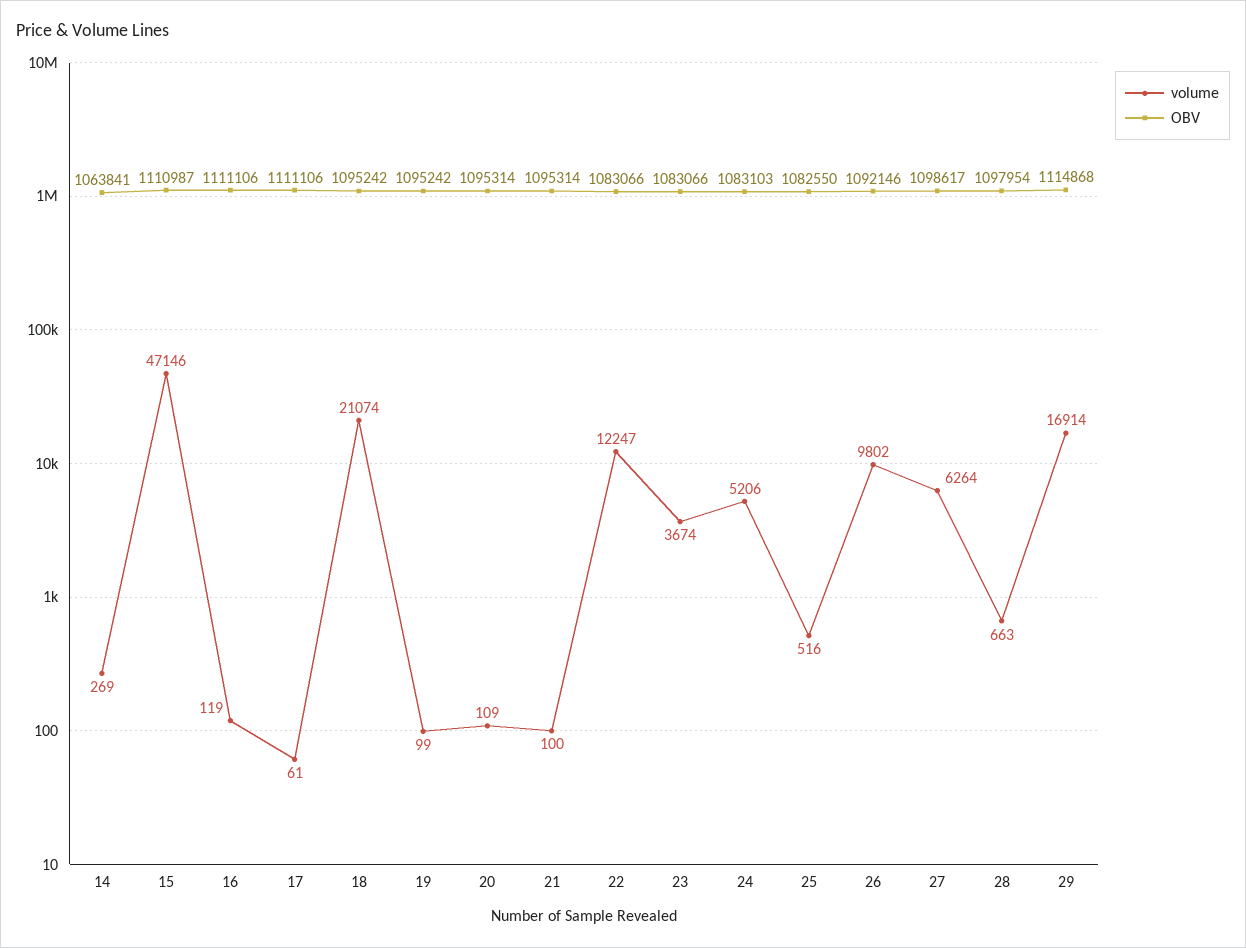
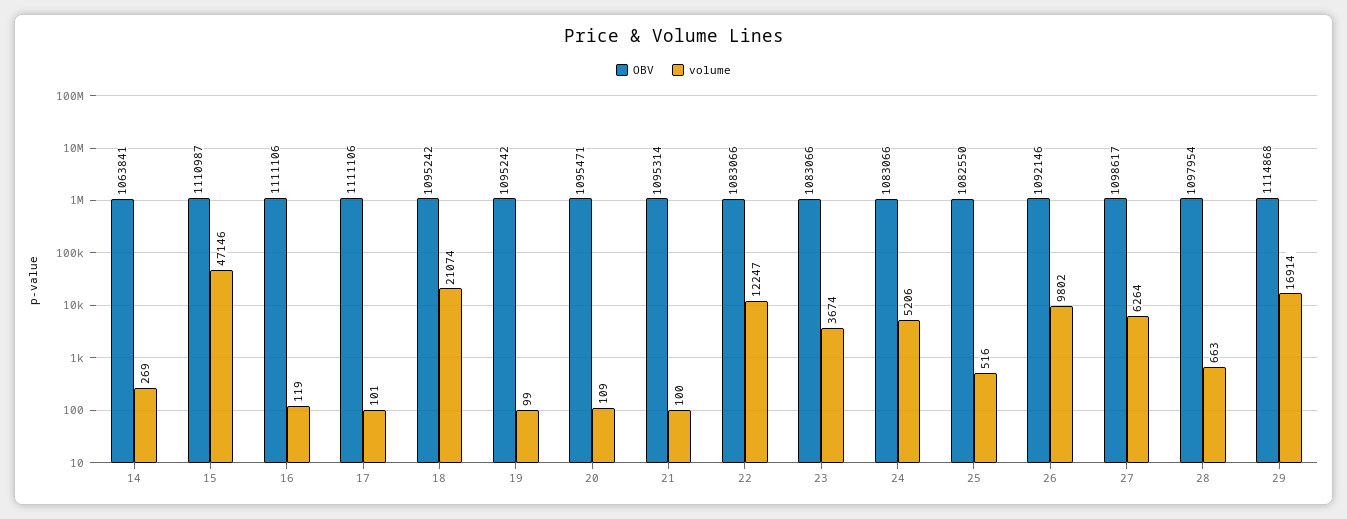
  {
    "volume": {
      "14": 269,
      "15": 47146,
      "16": 119,
-     "17": 61,
+     "17": 101,
      "18": 21074,
      "19": 99,
      "20": 109,
      "21": 100,
      "22": 12247,
      "23": 3674,
      "24": 5206,
      "25": 516,
      "26": 9802,
      "27": 6264,
      "28": 663,
      "29": 16914
    },
    "OBV": {
      "14": 1063841,
      "15": 1110987,
      "16": 1111106,
      "17": 1111106,
      "18": 1095242,
      "19": 1095242,
-     "20": 1095314,
+     "20": 1095471,
      "21": 1095314,
      "22": 1083066,
      "23": 1083066,
-     "24": 1083103,
+     "24": 1083066,
      "25": 1082550,
      "26": 1092146,
      "27": 1098617,
      "28": 1097954,
      "29": 1114868
    }
  }

